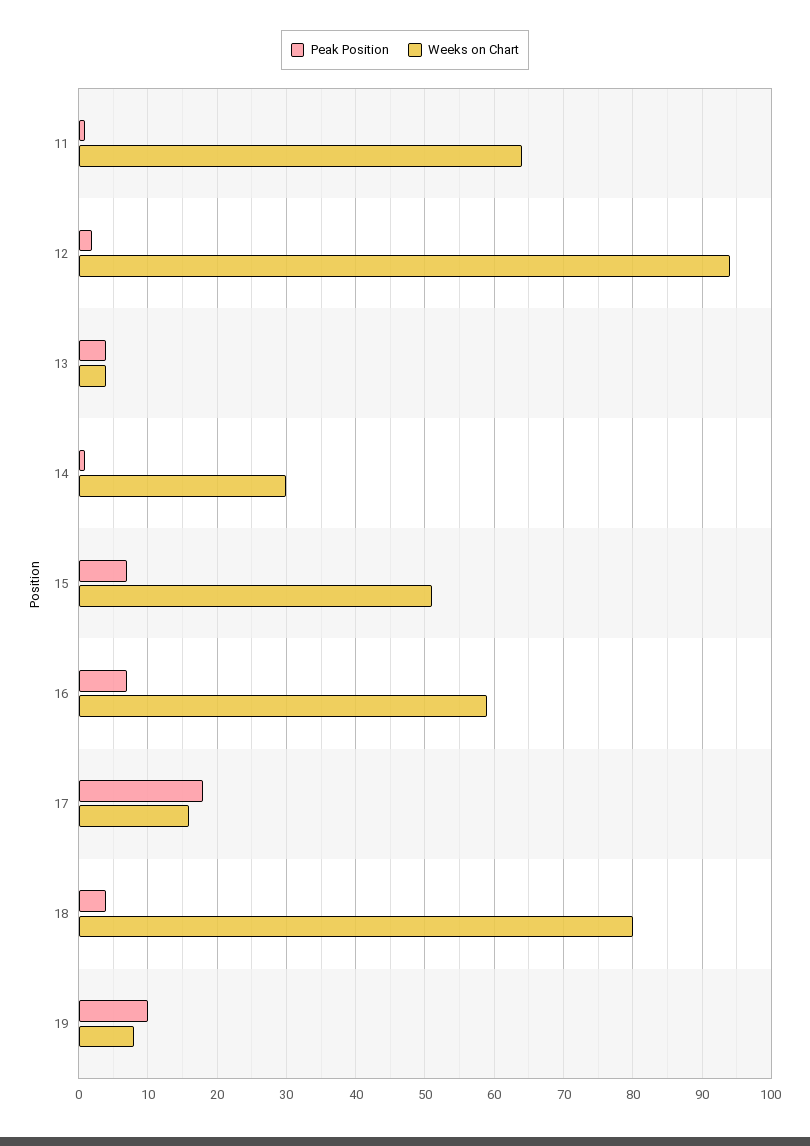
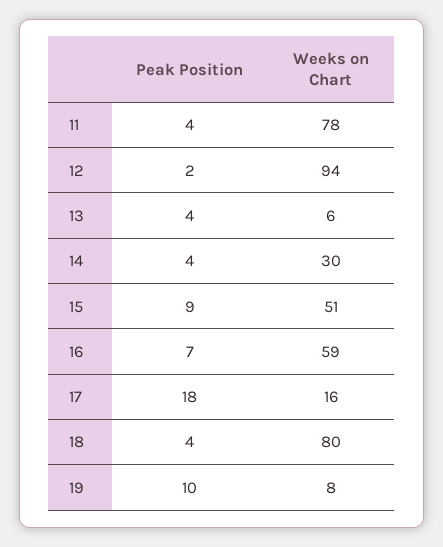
  {
    "Peak Position": {
-     "11": 1,
+     "11": 4,
      "12": 2,
      "13": 4,
-     "14": 1,
+     "14": 4,
-     "15": 7,
+     "15": 9,
      "16": 7,
      "17": 18,
      "18": 4,
      "19": 10
    },
    "Weeks on Chart": {
-     "11": 64,
+     "11": 78,
      "12": 94,
-     "13": 4,
+     "13": 6,
      "14": 30,
      "15": 51,
      "16": 59,
      "17": 16,
      "18": 80,
      "19": 8
    }
  }

